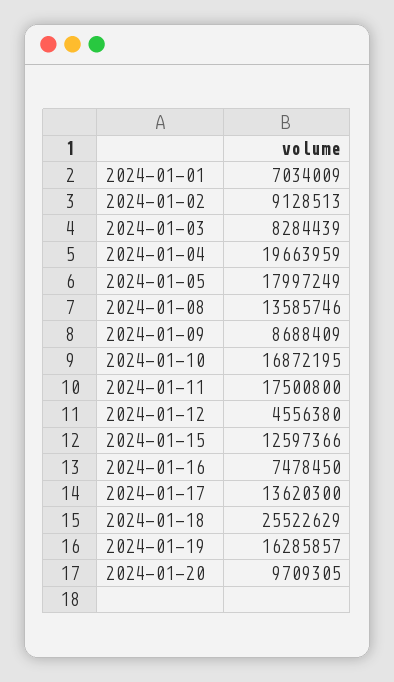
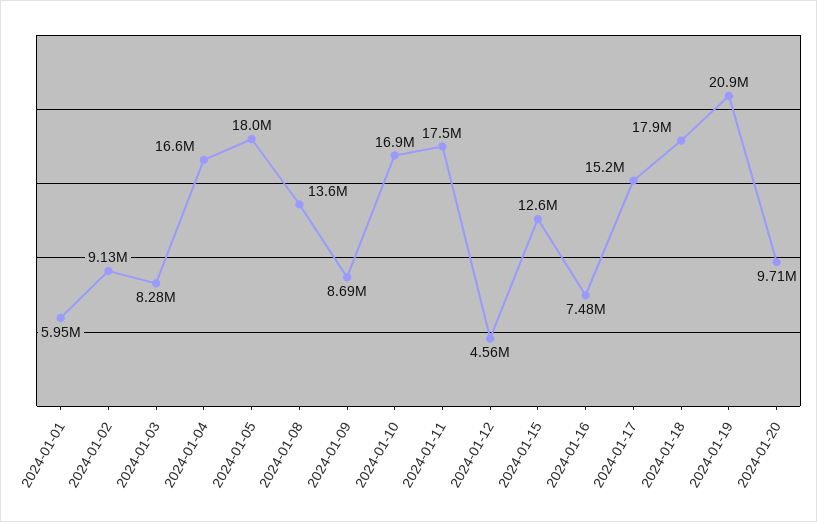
  {
-   "2024-01-01": 7034009,
+   "2024-01-01": 5950000,
    "2024-01-02": 9128513,
    "2024-01-03": 8284439,
-   "2024-01-04": 19663959,
+   "2024-01-04": 16600000,
    "2024-01-05": 17997249,
    "2024-01-08": 13585746,
    "2024-01-09": 8688409,
    "2024-01-10": 16872195,
    "2024-01-11": 17500800,
    "2024-01-12": 4556380,
    "2024-01-15": 12597366,
    "2024-01-16": 7478450,
-   "2024-01-17": 13620300,
+   "2024-01-17": 15200000,
-   "2024-01-18": 25522629,
+   "2024-01-18": 17900000,
-   "2024-01-19": 16285857,
+   "2024-01-19": 20900000,
    "2024-01-20": 9709305
  }

